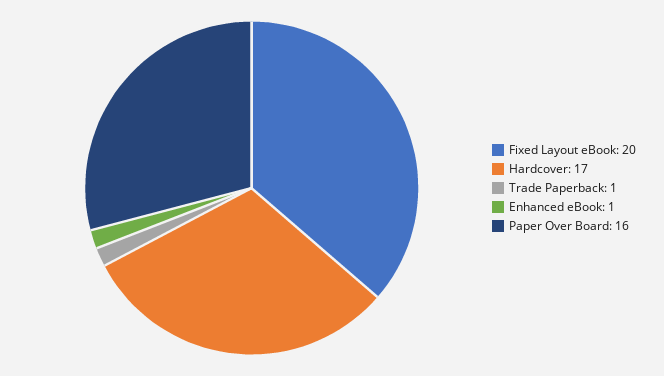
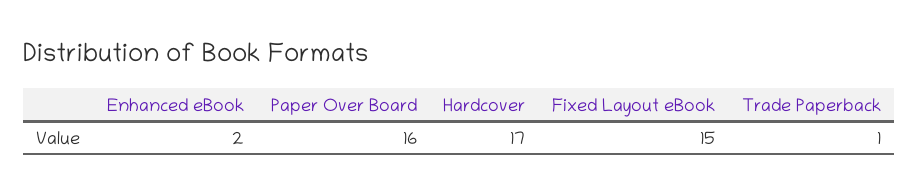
  {
-   "Fixed Layout eBook": 20,
+   "Fixed Layout eBook": 15,
    "Hardcover": 17,
    "Trade Paperback": 1,
-   "Enhanced eBook": 1,
+   "Enhanced eBook": 2,
    "Paper Over Board": 16
  }

